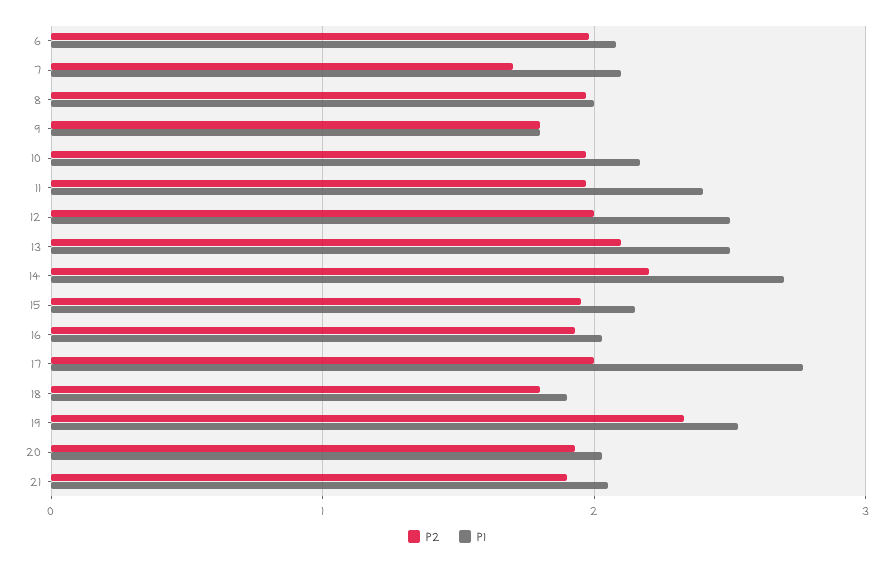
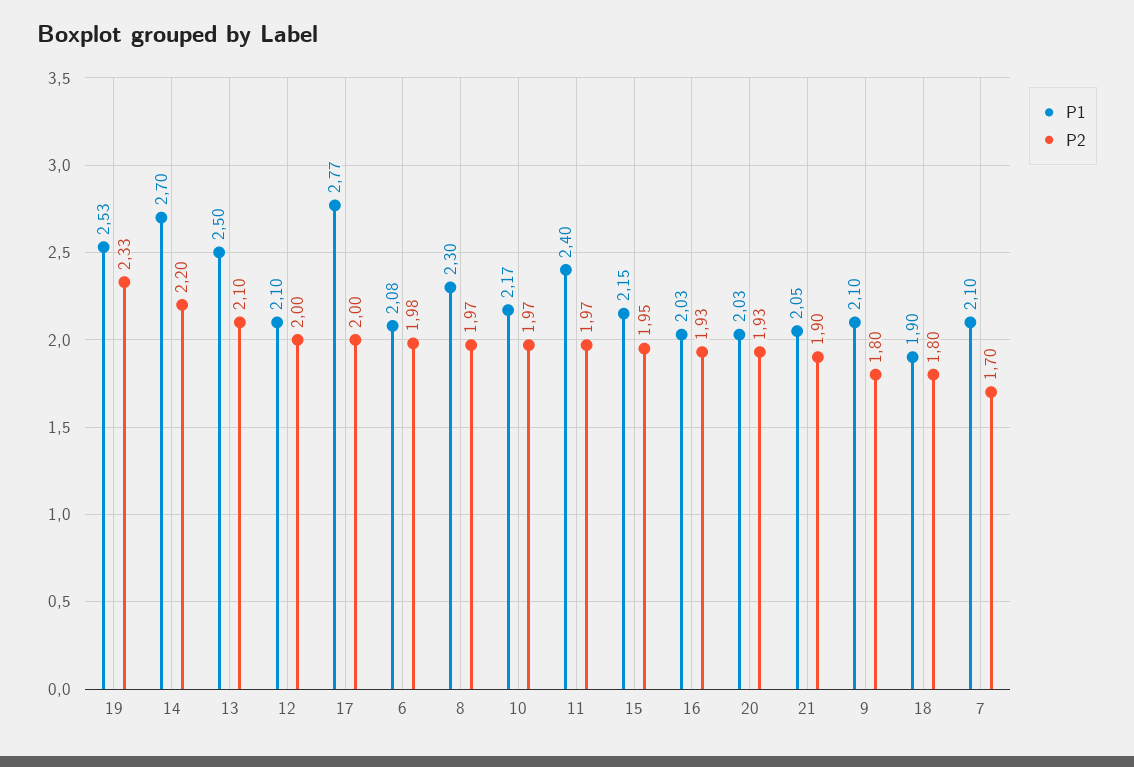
  {
    "P2": {
      "6": 1.98,
      "7": 1.7,
      "8": 1.97,
      "9": 1.8,
      "10": 1.97,
      "11": 1.97,
      "12": 2,
      "13": 2.1,
      "14": 2.2,
      "15": 1.95,
      "16": 1.93,
      "17": 2,
      "18": 1.8,
      "19": 2.33,
      "20": 1.93,
      "21": 1.9
    },
    "P1": {
      "6": 2.08,
      "7": 2.1,
-     "8": 2,
+     "8": 2.3,
-     "9": 1.8,
+     "9": 2.1,
      "10": 2.17,
      "11": 2.4,
-     "12": 2.5,
+     "12": 2.1,
      "13": 2.5,
      "14": 2.7,
      "15": 2.15,
      "16": 2.03,
      "17": 2.77,
      "18": 1.9,
      "19": 2.53,
      "20": 2.03,
      "21": 2.05
    }
  }

